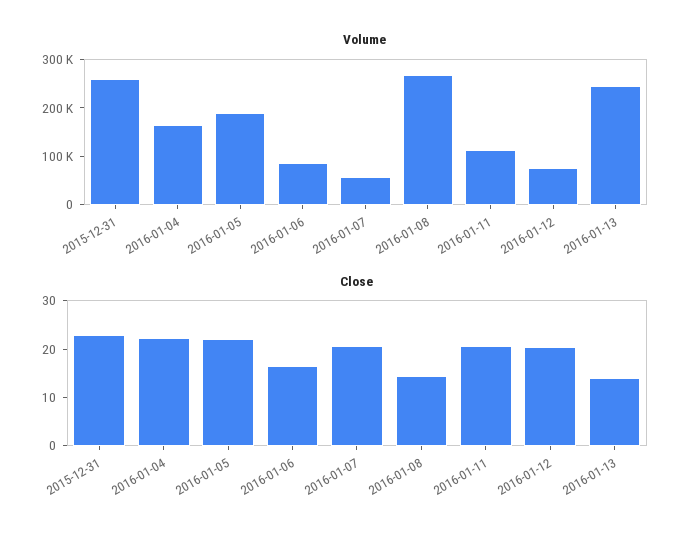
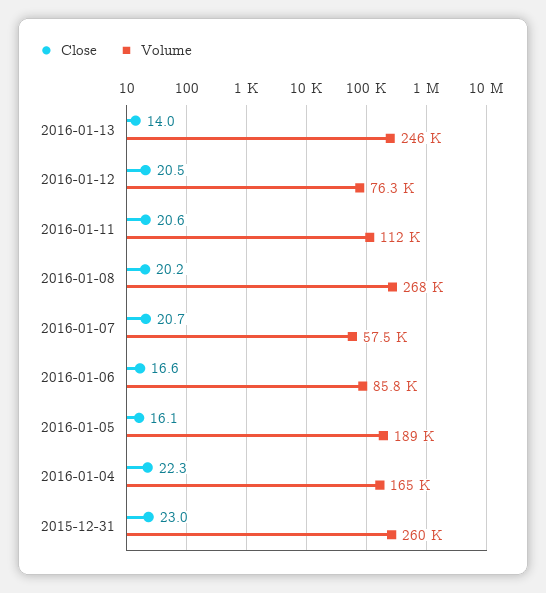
  {
    "Volume": {
      "2015-12-31": 260000,
      "2016-01-04": 165000,
      "2016-01-05": 189000,
      "2016-01-06": 85800,
      "2016-01-07": 57500,
      "2016-01-08": 268000,
      "2016-01-11": 112000,
      "2016-01-12": 76300,
      "2016-01-13": 246000
    },
    "Close": {
      "2015-12-31": 23,
      "2016-01-04": 22.3,
-     "2016-01-05": 22,
+     "2016-01-05": 16.1,
      "2016-01-06": 16.6,
      "2016-01-07": 20.7,
-     "2016-01-08": 14,
+     "2016-01-08": 20.2,
      "2016-01-11": 20.6,
      "2016-01-12": 20.5,
      "2016-01-13": 14
    }
  }

